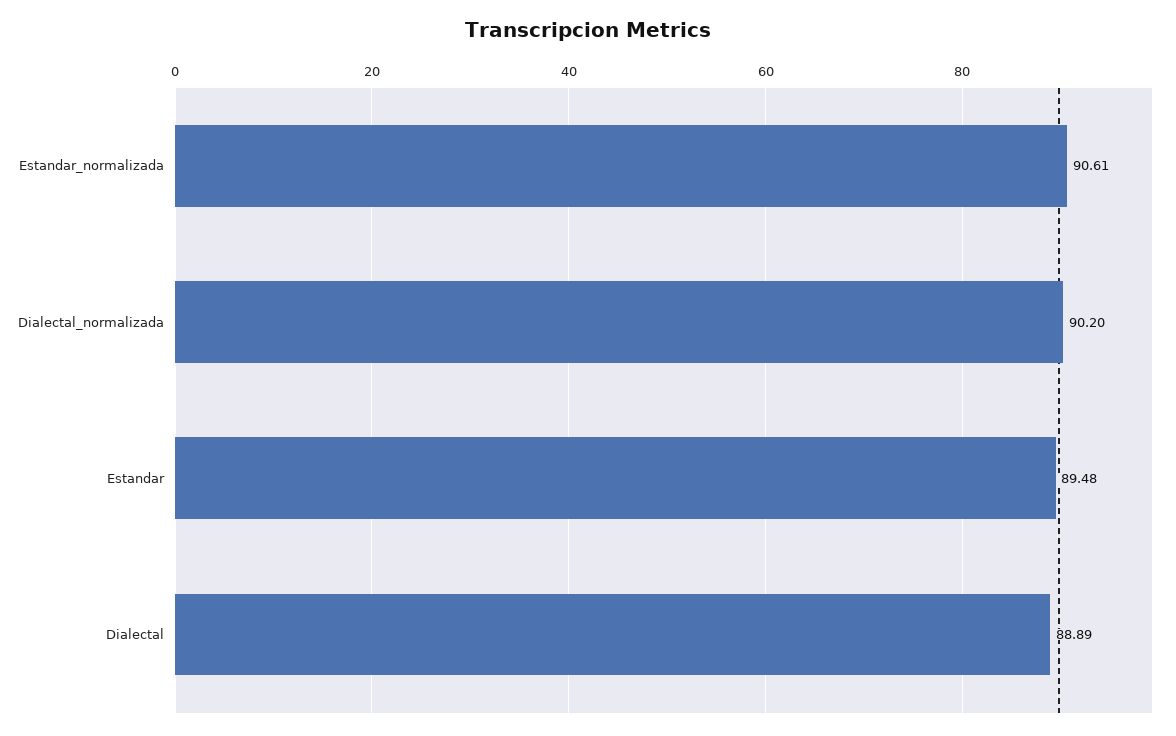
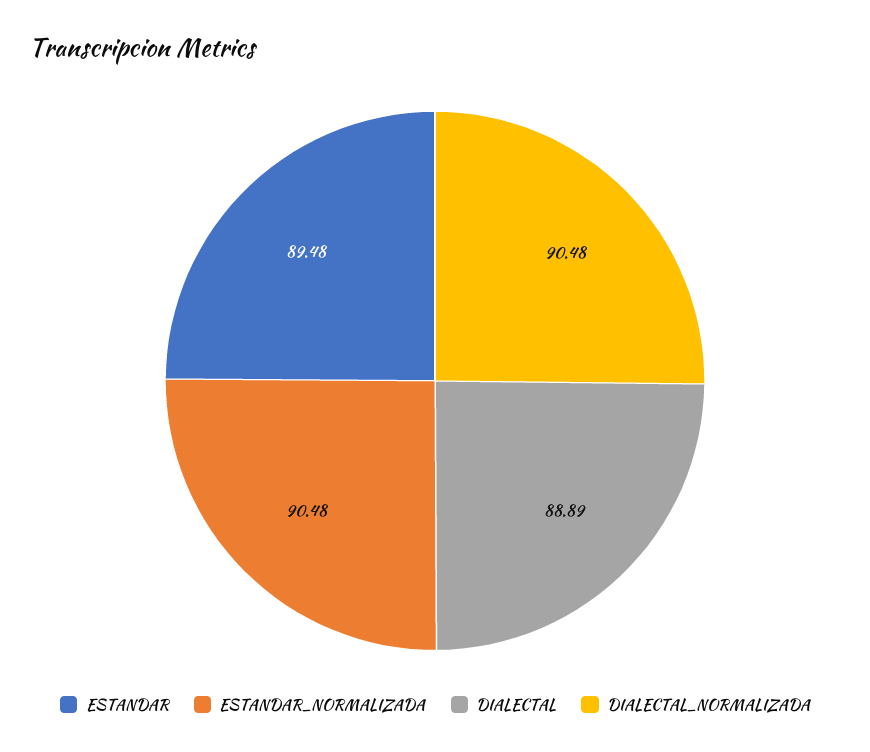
  {
-   "Estandar_normalizada": 90.61,
+   "Estandar_normalizada": 90.48,
-   "Dialectal_normalizada": 90.2,
+   "Dialectal_normalizada": 90.48,
    "Estandar": 89.48,
    "Dialectal": 88.89
  }

